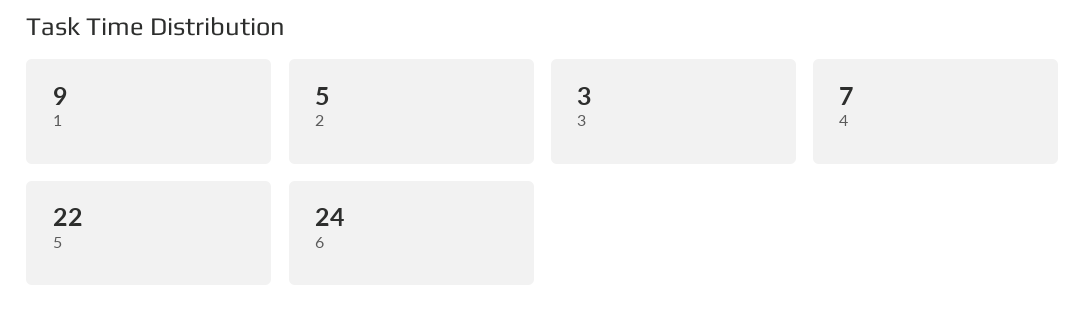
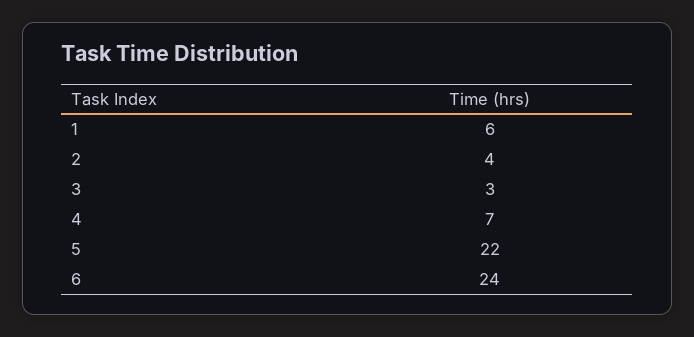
  {
-   "1": 9,
+   "1": 6,
-   "2": 5,
+   "2": 4,
    "3": 3,
    "4": 7,
    "5": 22,
    "6": 24
  }

